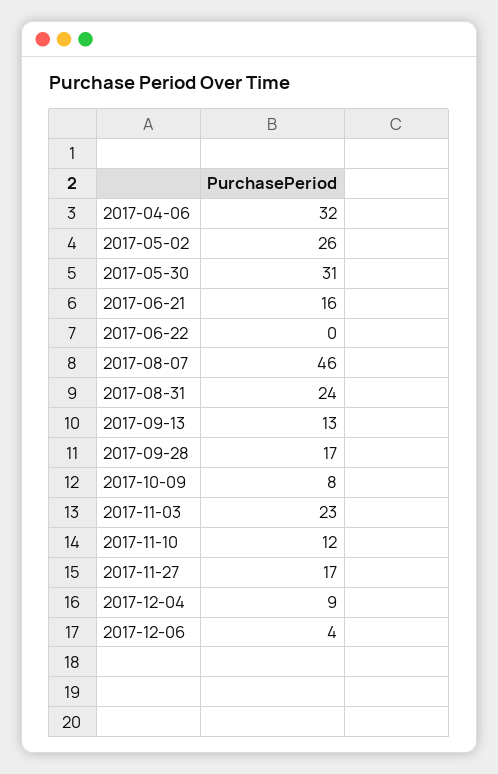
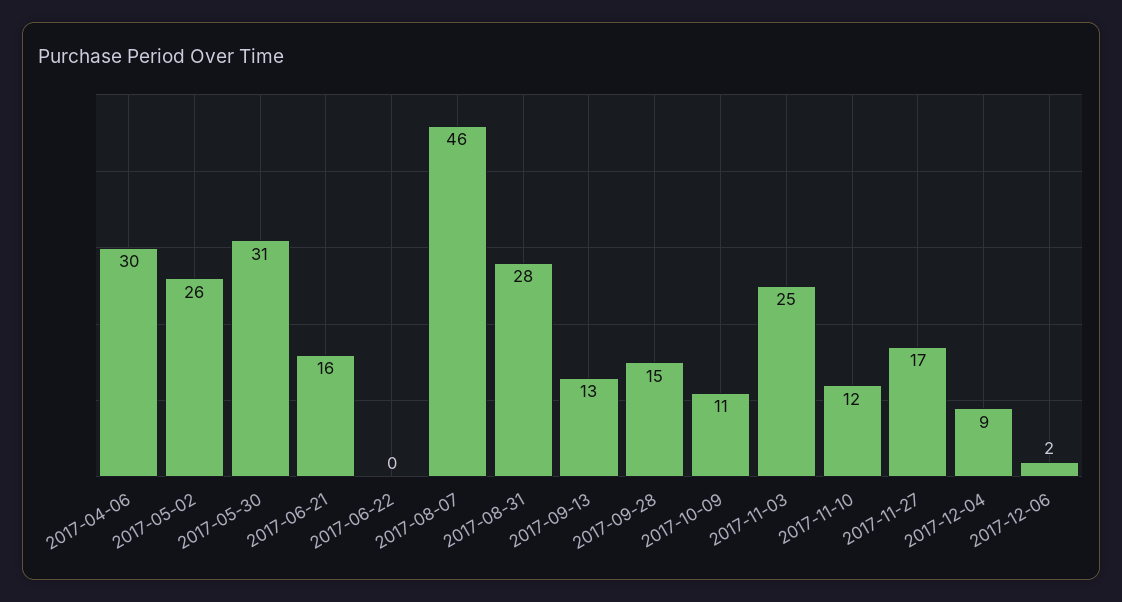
  {
-   "2017-04-06": 32,
+   "2017-04-06": 30,
    "2017-05-02": 26,
    "2017-05-30": 31,
    "2017-06-21": 16,
    "2017-06-22": 0,
    "2017-08-07": 46,
-   "2017-08-31": 24,
+   "2017-08-31": 28,
    "2017-09-13": 13,
-   "2017-09-28": 17,
+   "2017-09-28": 15,
-   "2017-10-09": 8,
+   "2017-10-09": 11,
-   "2017-11-03": 23,
+   "2017-11-03": 25,
    "2017-11-10": 12,
    "2017-11-27": 17,
    "2017-12-04": 9,
-   "2017-12-06": 4
+   "2017-12-06": 2
  }

